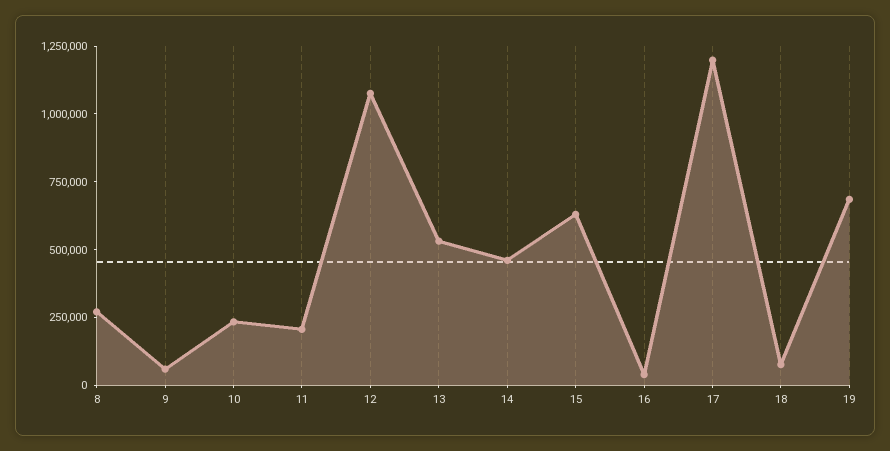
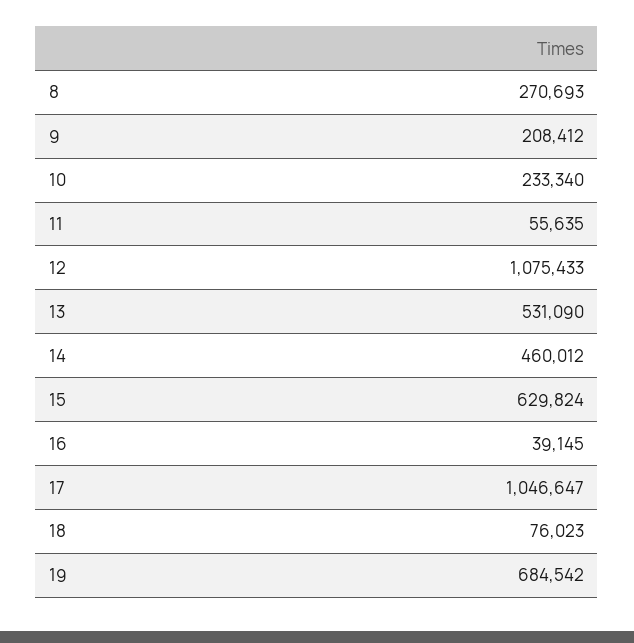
  {
    "8": 270693,
-   "9": 50000,
+   "9": 208412,
    "10": 233340,
-   "11": 200000,
+   "11": 55635,
    "12": 1075433,
    "13": 531090,
    "14": 460012,
    "15": 629824,
    "16": 39145,
-   "17": 1200000,
+   "17": 1046647,
    "18": 76023,
    "19": 684542
  }

